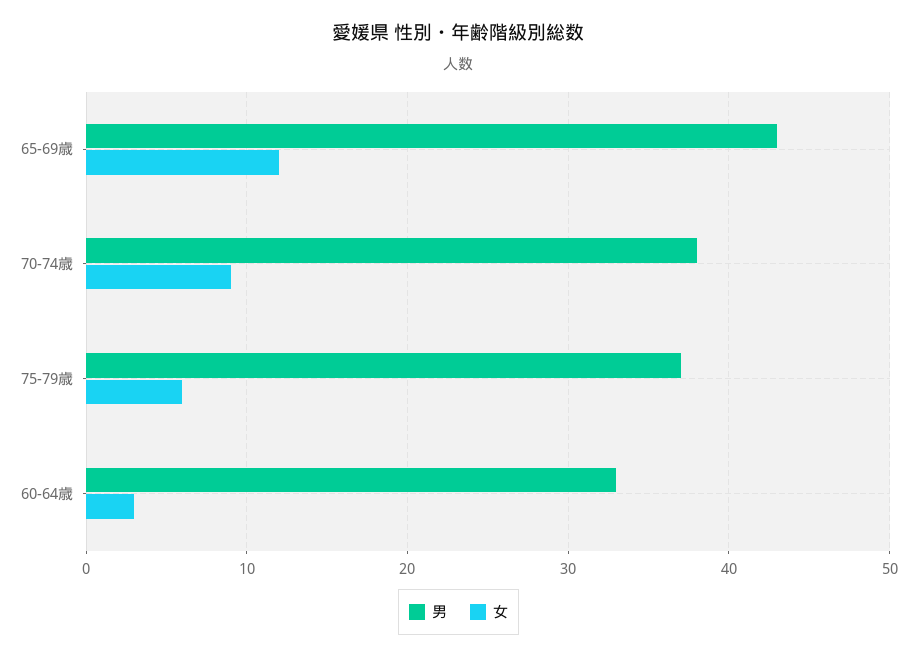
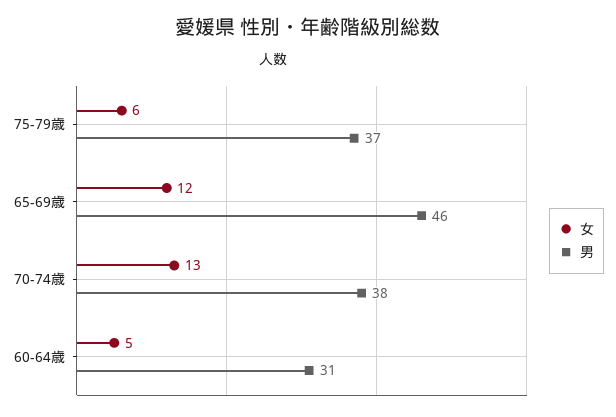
  {
    "男": {
-     "65-69歳": 43,
+     "65-69歳": 46,
      "70-74歳": 38,
      "75-79歳": 37,
-     "60-64歳": 33
+     "60-64歳": 31
    },
    "女": {
      "65-69歳": 12,
-     "70-74歳": 9,
+     "70-74歳": 13,
      "75-79歳": 6,
-     "60-64歳": 3
+     "60-64歳": 5
    }
  }

